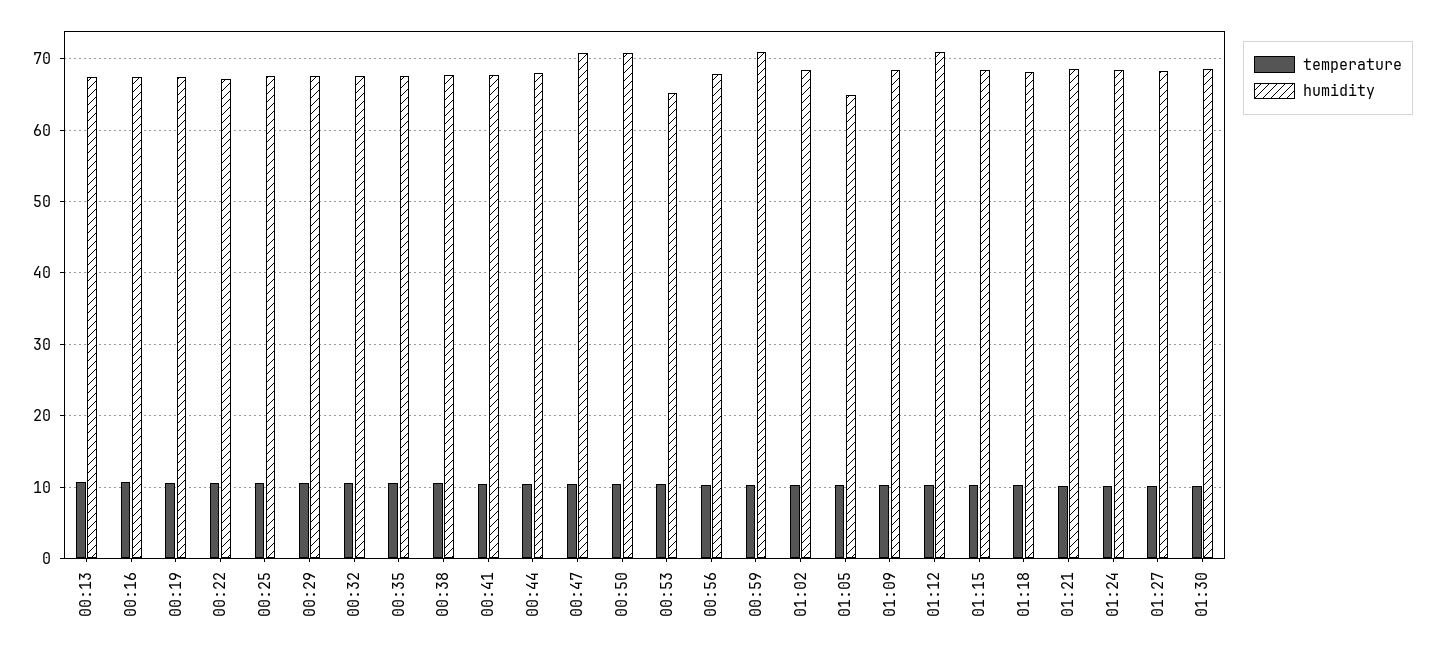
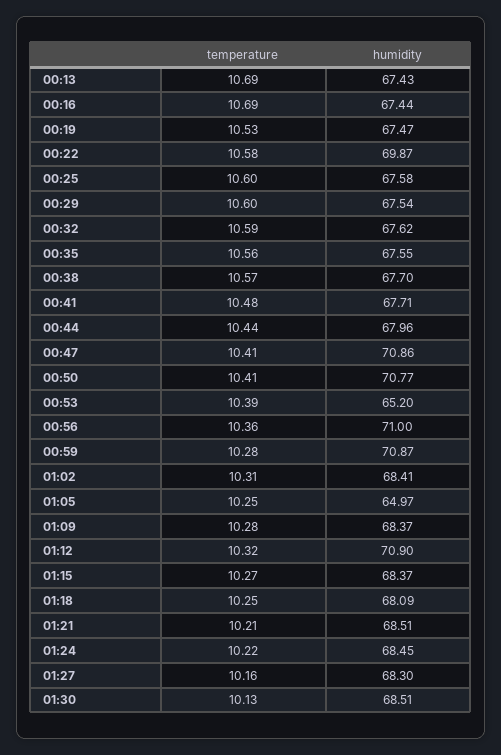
  {
    "temperature": {
      "00:13": 10.69,
      "00:16": 10.69,
      "00:19": 10.53,
      "00:22": 10.58,
      "00:25": 10.6,
      "00:29": 10.6,
      "00:32": 10.59,
      "00:35": 10.56,
      "00:38": 10.57,
      "00:41": 10.48,
      "00:44": 10.44,
      "00:47": 10.41,
      "00:50": 10.41,
      "00:53": 10.39,
      "00:56": 10.36,
      "00:59": 10.28,
      "01:02": 10.31,
      "01:05": 10.25,
      "01:09": 10.28,
      "01:12": 10.32,
      "01:15": 10.27,
      "01:18": 10.25,
      "01:21": 10.21,
      "01:24": 10.22,
      "01:27": 10.16,
      "01:30": 10.13
    },
    "humidity": {
      "00:13": 67.43,
      "00:16": 67.44,
      "00:19": 67.47,
-     "00:22": 67,
+     "00:22": 69.87,
      "00:25": 67.58,
      "00:29": 67.54,
      "00:32": 67.62,
      "00:35": 67.55,
      "00:38": 67.7,
      "00:41": 67.71,
      "00:44": 67.96,
      "00:47": 70.86,
      "00:50": 70.77,
      "00:53": 65.2,
-     "00:56": 68,
+     "00:56": 71,
      "00:59": 70.87,
      "01:02": 68.41,
      "01:05": 64.97,
      "01:09": 68.37,
      "01:12": 70.9,
      "01:15": 68.37,
      "01:18": 68.09,
      "01:21": 68.51,
      "01:24": 68.45,
      "01:27": 68.3,
      "01:30": 68.51
    }
  }

